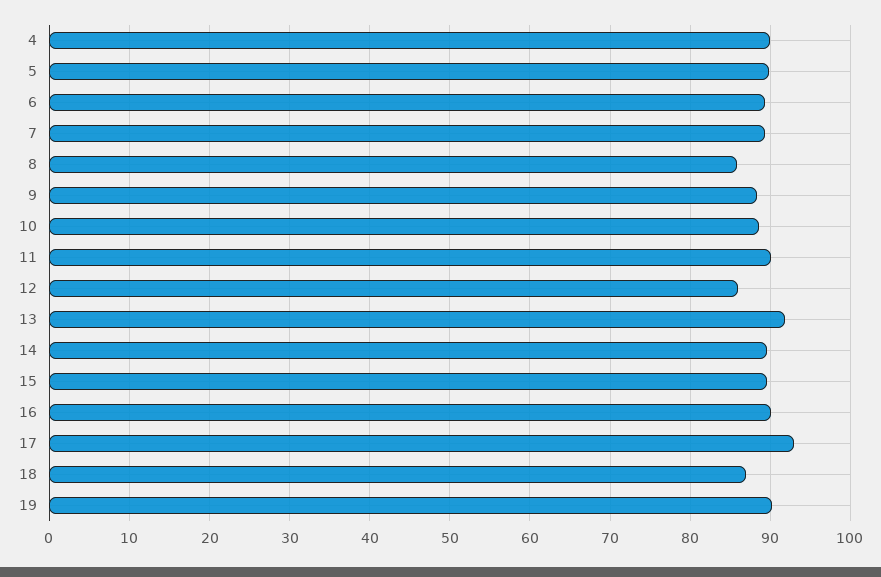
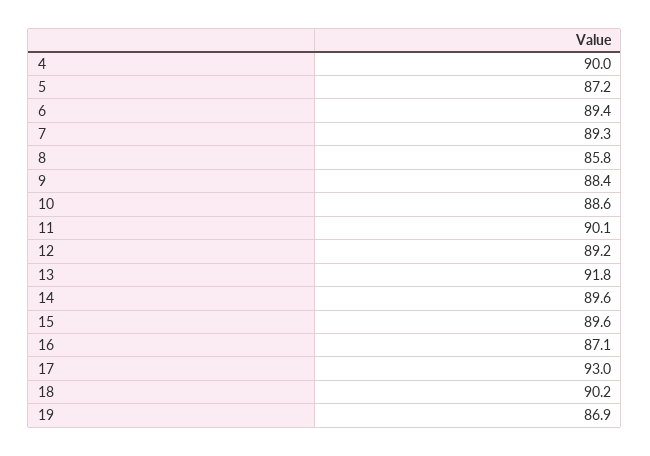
  {
    "4": 90,
-   "5": 90,
+   "5": 87.2,
    "6": 89.4,
    "7": 89.3,
    "8": 85.8,
    "9": 88.4,
    "10": 88.6,
    "11": 90.1,
-   "12": 86,
+   "12": 89.2,
    "13": 91.8,
    "14": 89.6,
    "15": 89.6,
-   "16": 90,
+   "16": 87.1,
    "17": 93,
-   "18": 87,
+   "18": 90.2,
-   "19": 90
+   "19": 86.9
  }

